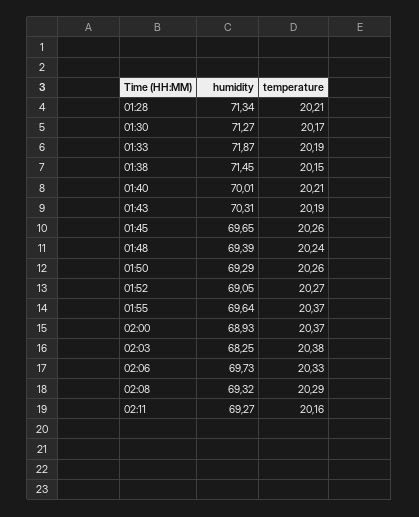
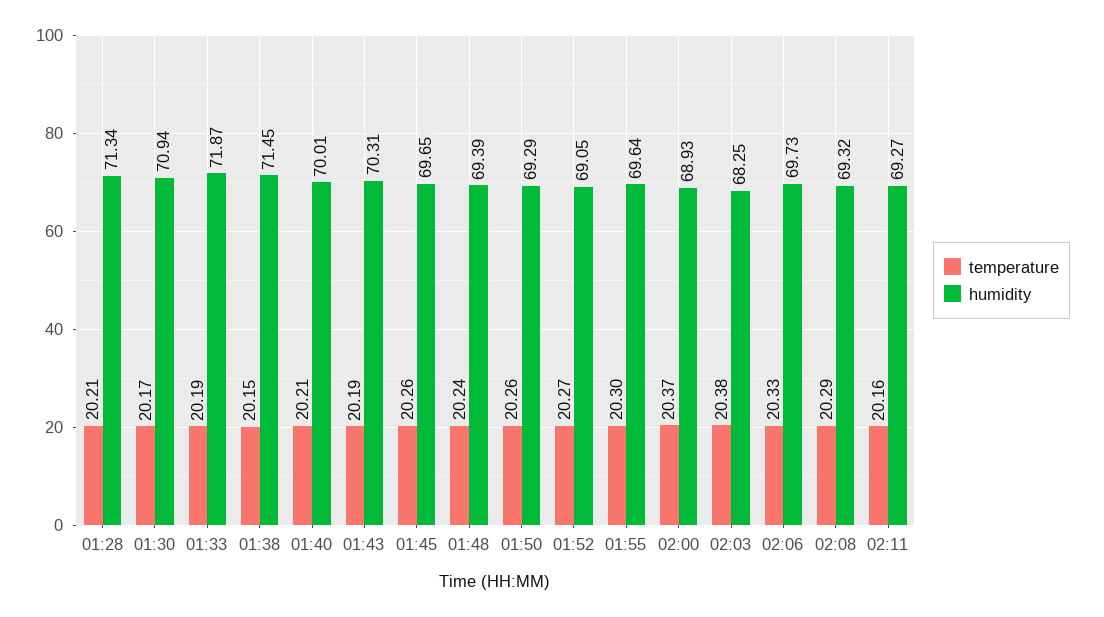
  {
    "humidity": {
      "01:28": 71.34,
-     "01:30": 71.27,
+     "01:30": 70.94,
      "01:33": 71.87,
      "01:38": 71.45,
      "01:40": 70.01,
      "01:43": 70.31,
      "01:45": 69.65,
      "01:48": 69.39,
      "01:50": 69.29,
      "01:52": 69.05,
      "01:55": 69.64,
      "02:00": 68.93,
      "02:03": 68.25,
      "02:06": 69.73,
      "02:08": 69.32,
      "02:11": 69.27
    },
    "temperature": {
      "01:28": 20.21,
      "01:30": 20.17,
      "01:33": 20.19,
      "01:38": 20.15,
      "01:40": 20.21,
      "01:43": 20.19,
      "01:45": 20.26,
      "01:48": 20.24,
      "01:50": 20.26,
      "01:52": 20.27,
-     "01:55": 20.37,
+     "01:55": 20.3,
      "02:00": 20.37,
      "02:03": 20.38,
      "02:06": 20.33,
      "02:08": 20.29,
      "02:11": 20.16
    }
  }

